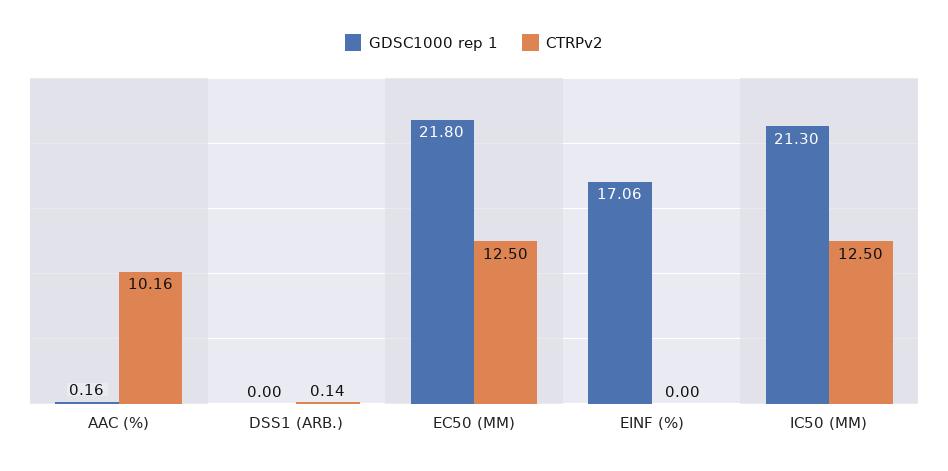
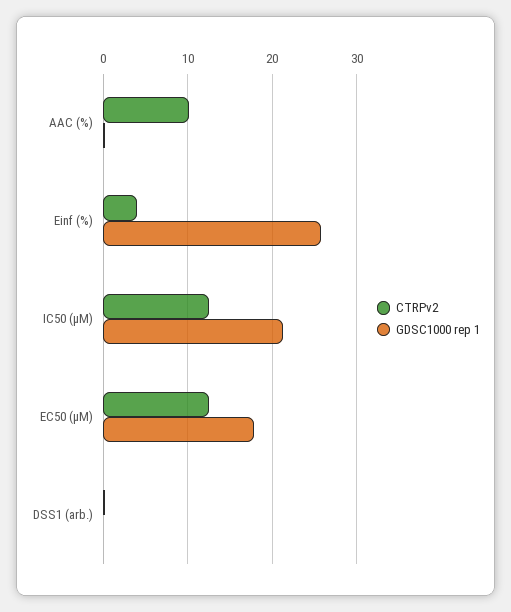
  {
    "GDSC1000 rep 1": {
      "AAC (%)": 0.16,
      "DSS1 (ARB.)": 0,
-     "EC50 (ΜM)": 21.8,
+     "EC50 (ΜM)": 18,
-     "EINF (%)": 17.06,
+     "EINF (%)": 26,
      "IC50 (ΜM)": 21.3
    },
    "CTRPv2": {
      "AAC (%)": 10.16,
      "DSS1 (ARB.)": 0.14,
      "EC50 (ΜM)": 12.5,
-     "EINF (%)": 0,
+     "EINF (%)": 4,
      "IC50 (ΜM)": 12.5
    }
  }

